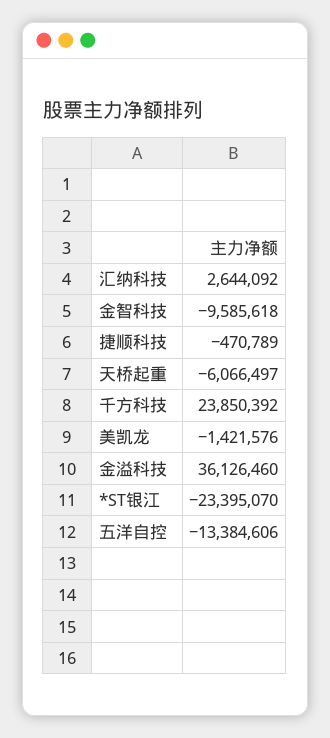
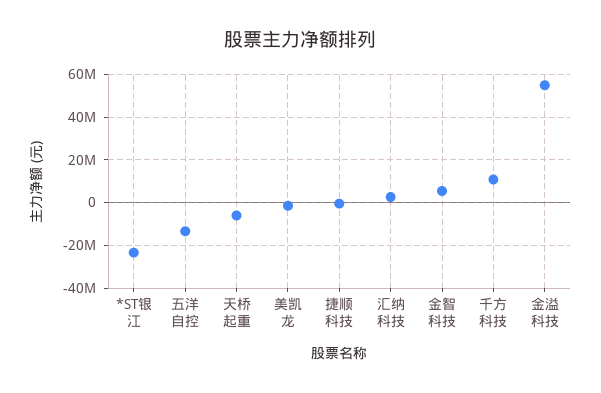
  {
    "汇纳科技": 2644092,
-   "金智科技": -9585618,
+   "金智科技": 5000000,
    "捷顺科技": -470789,
    "天桥起重": -6066497,
-   "千方科技": 23850392,
+   "千方科技": 10000000,
    "美凯龙": -1421576,
-   "金溢科技": 36126460,
+   "金溢科技": 55000000,
    "*ST银江": -23395070,
    "五洋自控": -13384606
  }

